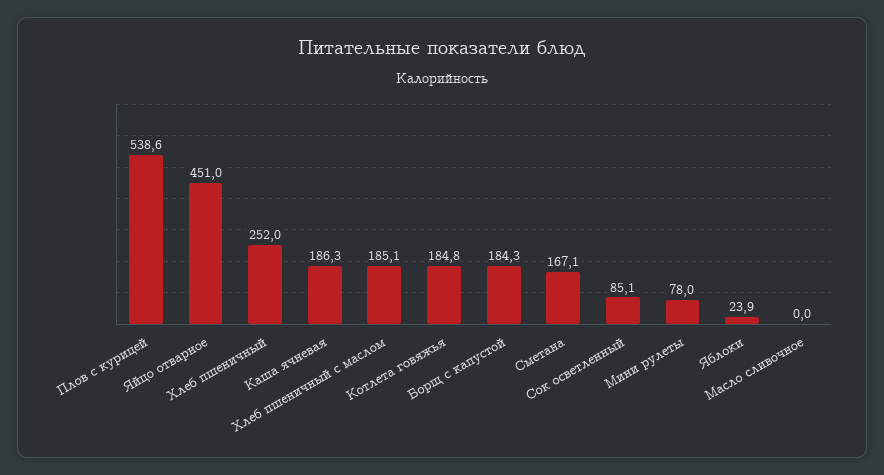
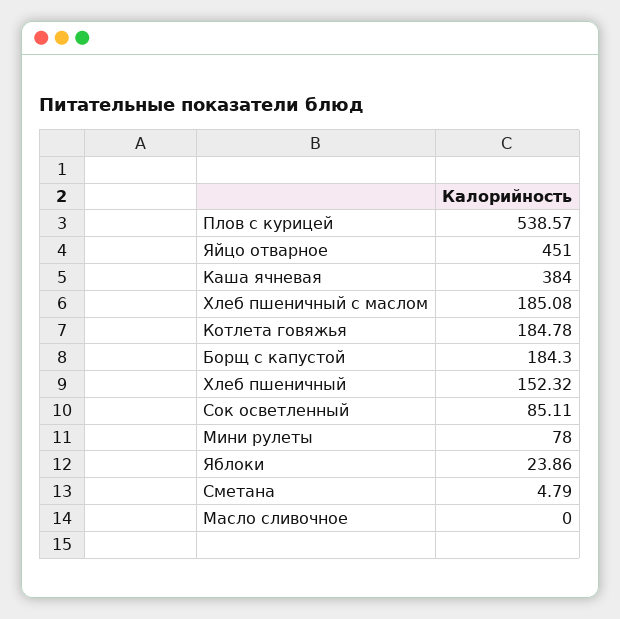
  {
    "Плов с курицей": 538.57,
    "Яйцо отварное": 451,
-   "Хлеб пшеничный": 252,
+   "Хлеб пшеничный": 152.32,
-   "Каша ячневая": 186.3,
+   "Каша ячневая": 384,
    "Хлеб пшеничный с маслом": 185.08,
    "Котлета говяжья": 184.78,
    "Борщ с капустой": 184.3,
-   "Сметана": 167.1,
+   "Сметана": 4.79,
    "Сок осветленный": 85.11,
    "Мини рулеты": 78,
    "Яблоки": 23.86,
    "Масло сливочное": 0
  }

